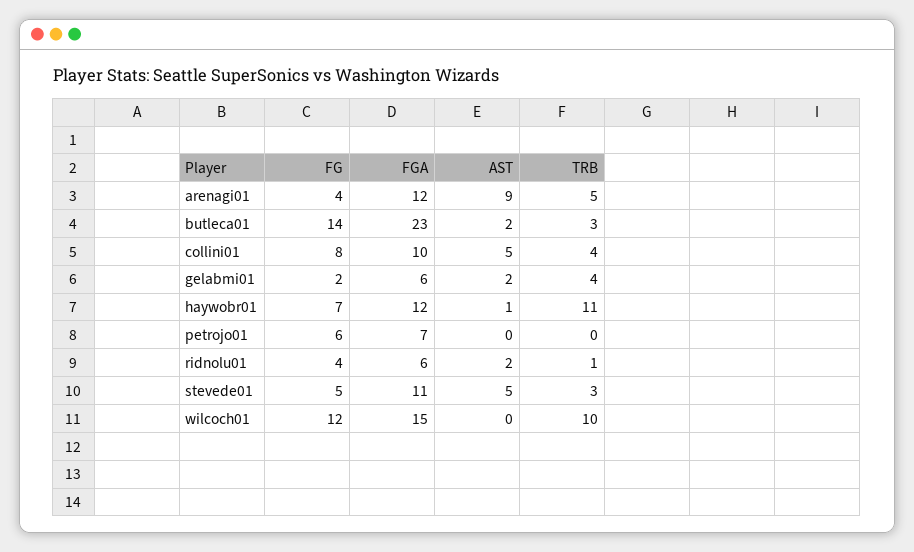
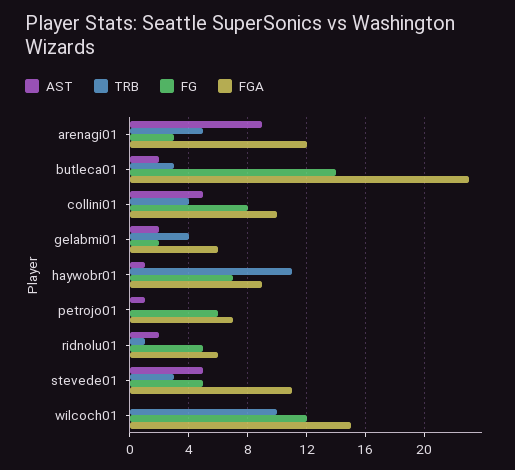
  {
    "FG": {
-     "arenagi01": 4,
+     "arenagi01": 3,
      "butleca01": 14,
      "collini01": 8,
      "gelabmi01": 2,
      "haywobr01": 7,
      "petrojo01": 6,
-     "ridnolu01": 4,
+     "ridnolu01": 5,
      "stevede01": 5,
      "wilcoch01": 12
    },
    "FGA": {
      "arenagi01": 12,
      "butleca01": 23,
      "collini01": 10,
      "gelabmi01": 6,
-     "haywobr01": 12,
+     "haywobr01": 9,
      "petrojo01": 7,
      "ridnolu01": 6,
      "stevede01": 11,
      "wilcoch01": 15
    },
    "AST": {
      "arenagi01": 9,
      "butleca01": 2,
      "collini01": 5,
      "gelabmi01": 2,
      "haywobr01": 1,
-     "petrojo01": 0,
+     "petrojo01": 1,
      "ridnolu01": 2,
      "stevede01": 5,
      "wilcoch01": 0
    },
    "TRB": {
      "arenagi01": 5,
      "butleca01": 3,
      "collini01": 4,
      "gelabmi01": 4,
      "haywobr01": 11,
      "petrojo01": 0,
      "ridnolu01": 1,
      "stevede01": 3,
      "wilcoch01": 10
    }
  }

